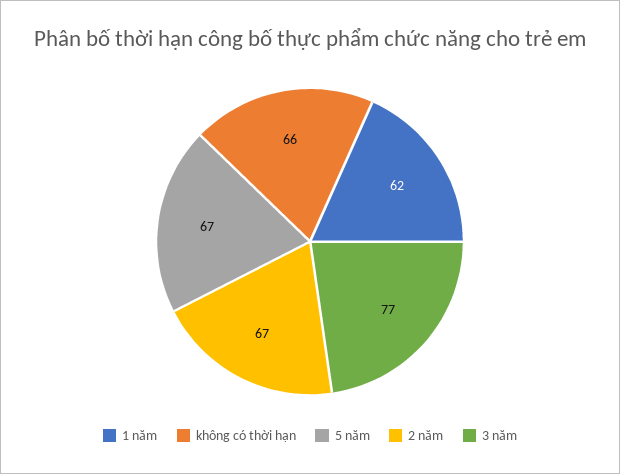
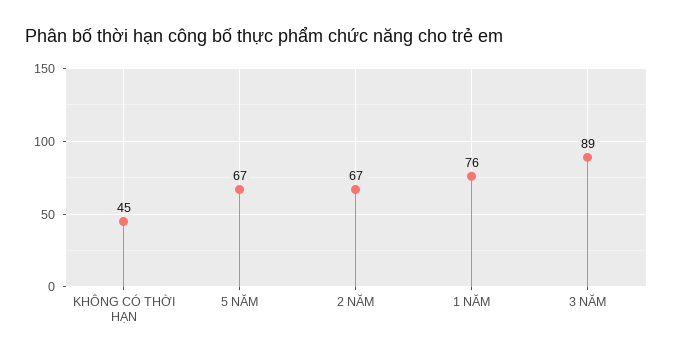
  {
-   "1 năm": 62,
+   "1 năm": 76,
-   "không có thời hạn": 66,
+   "không có thời hạn": 45,
    "5 năm": 67,
    "2 năm": 67,
-   "3 năm": 77
+   "3 năm": 89
  }

